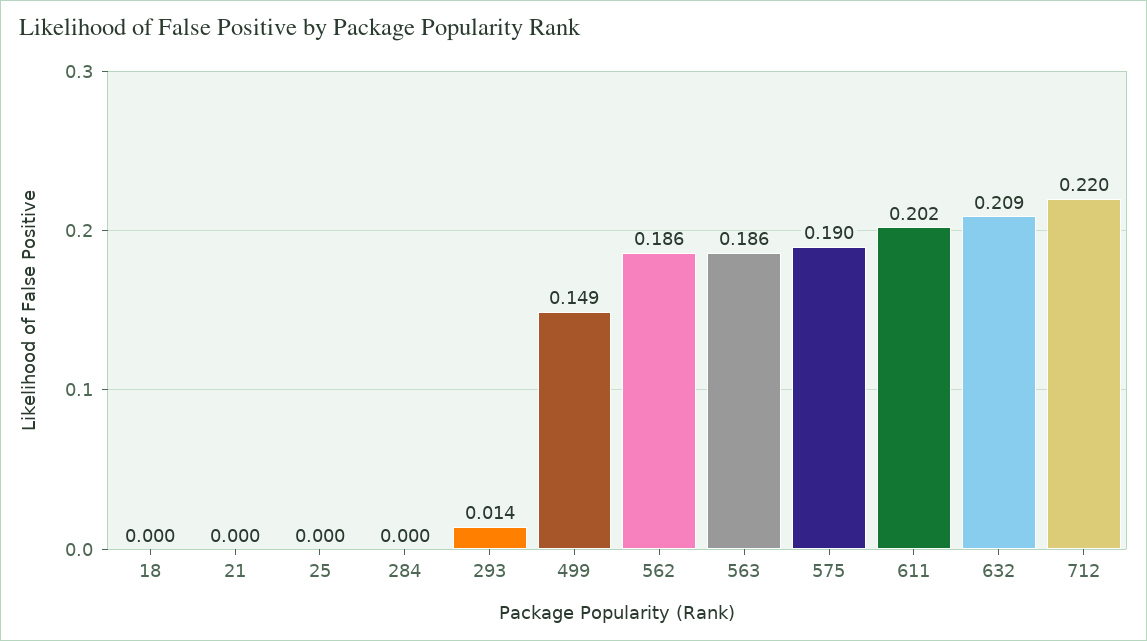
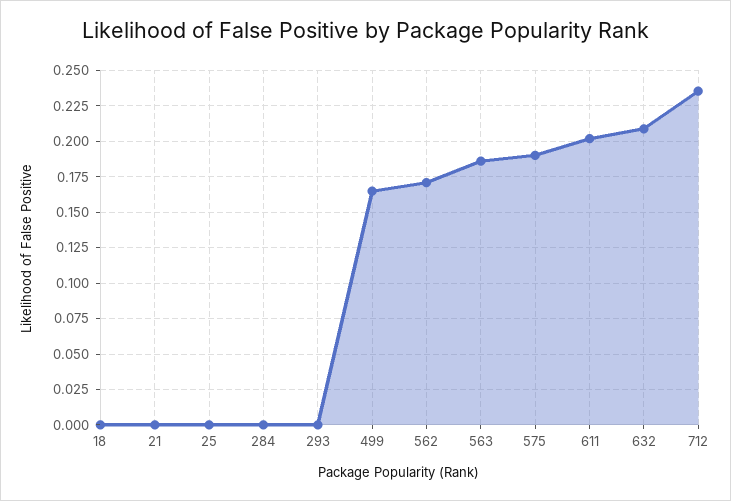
  {
    "18": 0,
    "21": 0,
    "25": 0,
    "284": 0,
-   "293": 0.014,
+   "293": 0,
-   "499": 0.149,
+   "499": 0.165,
-   "562": 0.186,
+   "562": 0.17,
    "563": 0.186,
    "575": 0.19,
    "611": 0.202,
    "632": 0.209,
-   "712": 0.22
+   "712": 0.235
  }

